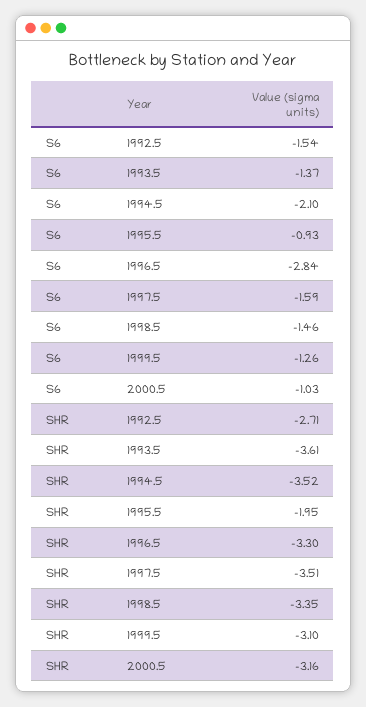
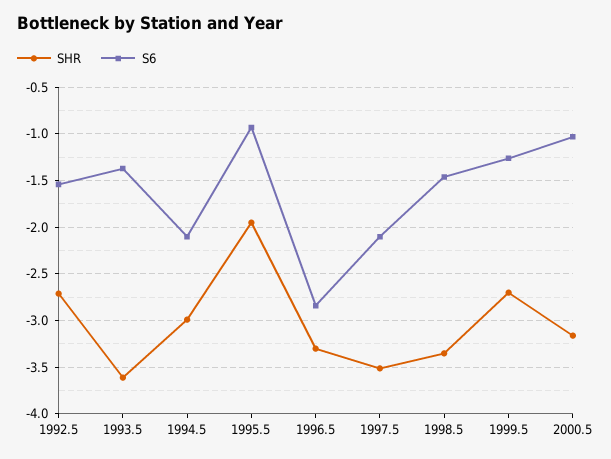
  {
    "S6": {
      "1992.5": -1.54,
      "1993.5": -1.37,
      "1994.5": -2.1,
      "1995.5": -0.93,
      "1996.5": -2.84,
-     "1997.5": -1.59,
+     "1997.5": -2.1,
      "1998.5": -1.46,
      "1999.5": -1.26,
      "2000.5": -1.03
    },
    "SHR": {
      "1992.5": -2.71,
      "1993.5": -3.61,
-     "1994.5": -3.52,
+     "1994.5": -3,
      "1995.5": -1.95,
      "1996.5": -3.3,
      "1997.5": -3.51,
      "1998.5": -3.35,
-     "1999.5": -3.1,
+     "1999.5": -2.7,
      "2000.5": -3.16
    }
  }

